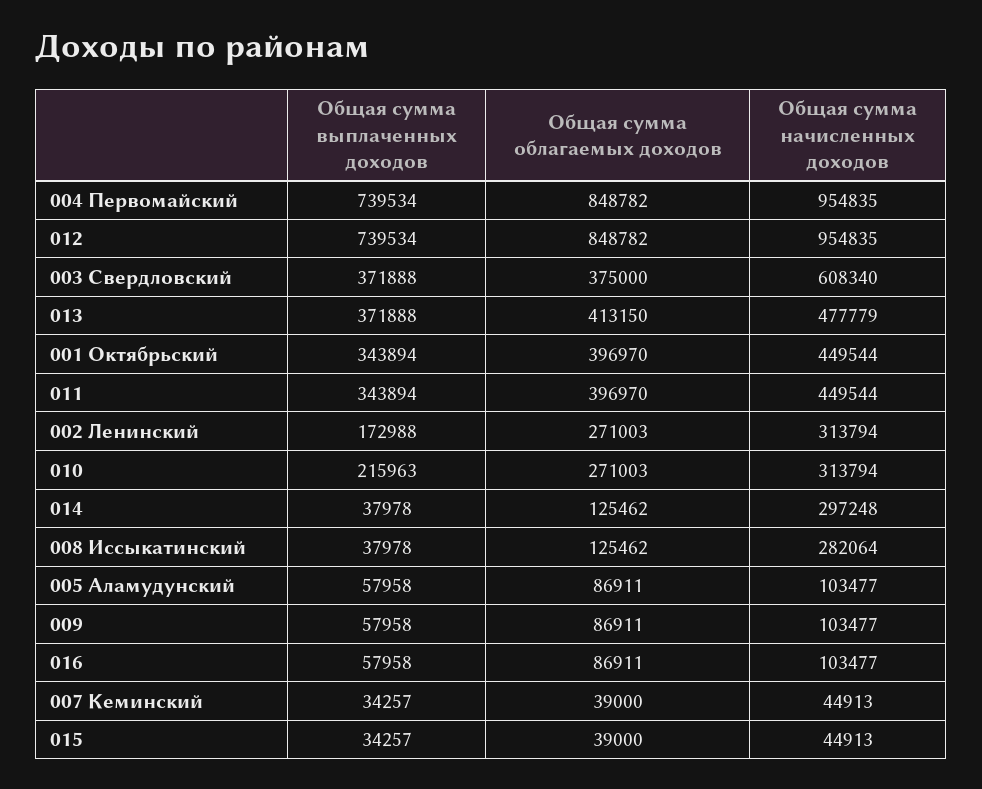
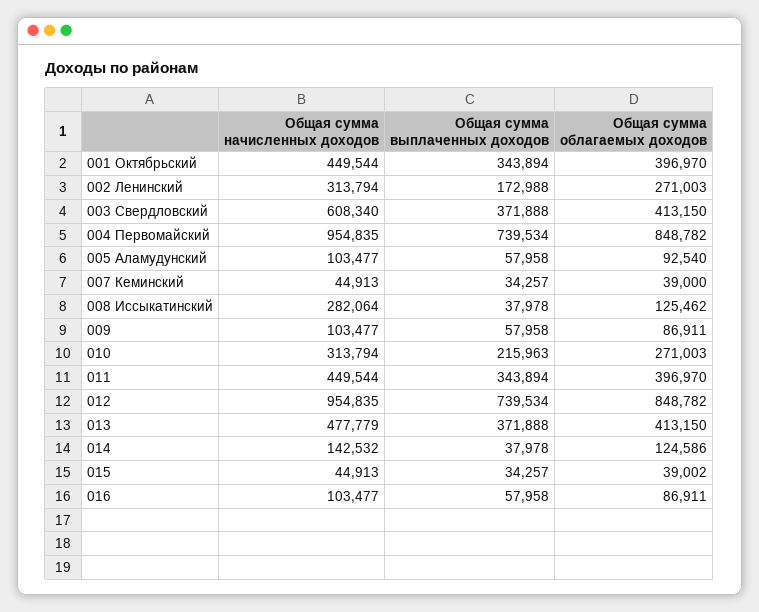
  {
    "Общая сумма выплаченных доходов": {
      "004 Первомайский": 739534,
      "012": 739534,
      "003 Свердловский": 371888,
      "013": 371888,
      "001 Октябрьский": 343894,
      "011": 343894,
      "002 Ленинский": 172988,
      "010": 215963,
      "014": 37978,
      "008 Иссыкатинский": 37978,
      "005 Аламудунский": 57958,
      "009": 57958,
      "016": 57958,
      "007 Кеминский": 34257,
      "015": 34257
    },
    "Общая сумма облагаемых доходов": {
      "004 Первомайский": 848782,
      "012": 848782,
-     "003 Свердловский": 375000,
+     "003 Свердловский": 413150,
      "013": 413150,
      "001 Октябрьский": 396970,
      "011": 396970,
      "002 Ленинский": 271003,
      "010": 271003,
-     "014": 125462,
+     "014": 124586,
      "008 Иссыкатинский": 125462,
-     "005 Аламудунский": 86911,
+     "005 Аламудунский": 92540,
      "009": 86911,
      "016": 86911,
      "007 Кеминский": 39000,
-     "015": 39000
+     "015": 39002
    },
    "Общая сумма начисленных доходов": {
      "004 Первомайский": 954835,
      "012": 954835,
      "003 Свердловский": 608340,
      "013": 477779,
      "001 Октябрьский": 449544,
      "011": 449544,
      "002 Ленинский": 313794,
      "010": 313794,
-     "014": 297248,
+     "014": 142532,
      "008 Иссыкатинский": 282064,
      "005 Аламудунский": 103477,
      "009": 103477,
      "016": 103477,
      "007 Кеминский": 44913,
      "015": 44913
    }
  }

